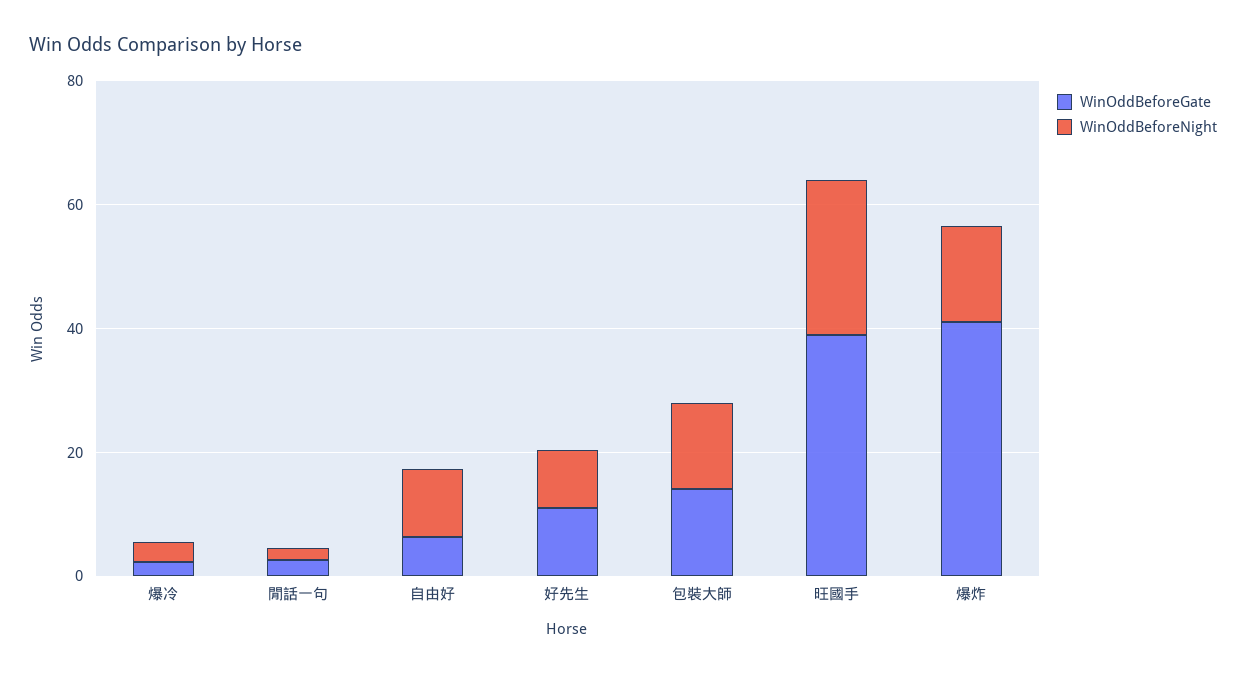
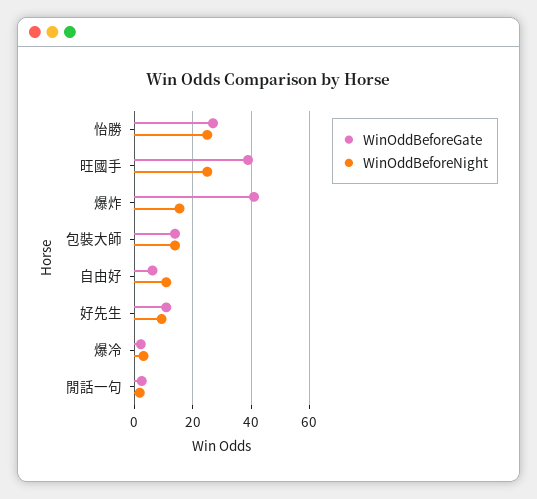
  {
    "WinOddBeforeGate": {
      "爆冷": 2.5,
      "閒話一句": 2.5,
      "自由好": 7.5,
      "好先生": 10,
      "包裝大師": 15,
      "旺國手": 40,
-     "爆炸": 40
+     "爆炸": 40,
+     "怡勝": 27.5
    },
    "WinOddBeforeNight": {
      "爆冷": 2.5,
      "閒話一句": 2.5,
      "自由好": 10,
      "好先生": 10,
      "包裝大師": 15,
      "旺國手": 25,
-     "爆炸": 15
+     "爆炸": 15,
+     "怡勝": 25
    }
  }

